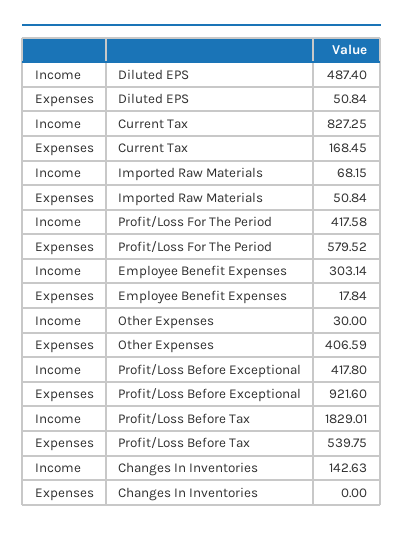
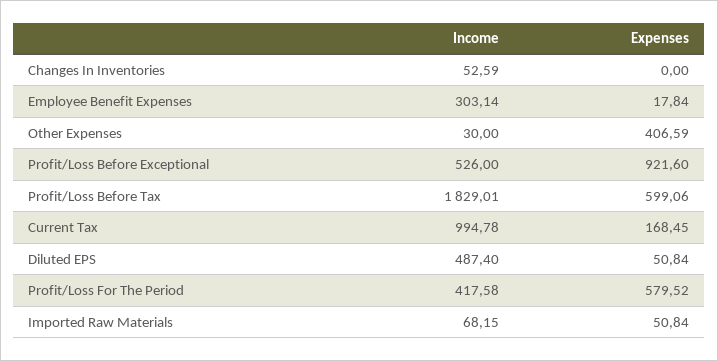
  {
    "Income": {
      "Diluted EPS": 487.4,
-     "Current Tax": 827.25,
+     "Current Tax": 994.78,
      "Imported Raw Materials": 68.15,
      "Profit/Loss For The Period": 417.58,
      "Employee Benefit Expenses": 303.14,
      "Other Expenses": 30,
-     "Profit/Loss Before Exceptional": 417.8,
+     "Profit/Loss Before Exceptional": 526,
      "Profit/Loss Before Tax": 1829.01,
-     "Changes In Inventories": 142.63
+     "Changes In Inventories": 52.59
    },
    "Expenses": {
      "Diluted EPS": 50.84,
      "Current Tax": 168.45,
      "Imported Raw Materials": 50.84,
      "Profit/Loss For The Period": 579.52,
      "Employee Benefit Expenses": 17.84,
      "Other Expenses": 406.59,
      "Profit/Loss Before Exceptional": 921.6,
-     "Profit/Loss Before Tax": 539.75,
+     "Profit/Loss Before Tax": 599.06,
      "Changes In Inventories": 0
    }
  }

